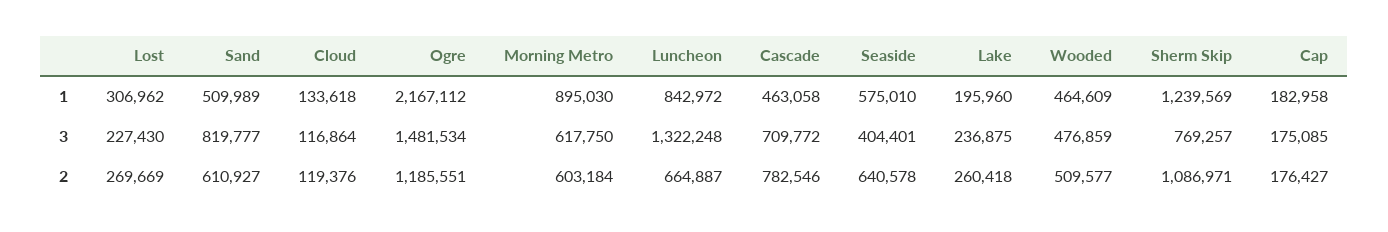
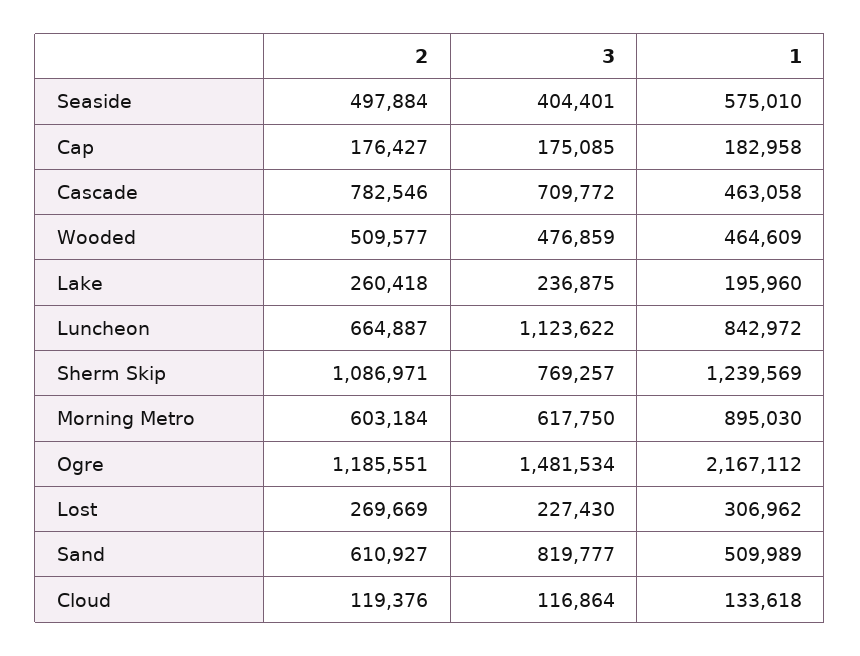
  {
    "Lost": {
      "1": 306962,
      "3": 227430,
      "2": 269669
    },
    "Sand": {
      "1": 509989,
      "3": 819777,
      "2": 610927
    },
    "Cloud": {
      "1": 133618,
      "3": 116864,
      "2": 119376
    },
    "Ogre": {
      "1": 2167112,
      "3": 1481534,
      "2": 1185551
    },
    "Morning Metro": {
      "1": 895030,
      "3": 617750,
      "2": 603184
    },
    "Luncheon": {
      "1": 842972,
-     "3": 1322248,
+     "3": 1123622,
      "2": 664887
    },
    "Cascade": {
      "1": 463058,
      "3": 709772,
      "2": 782546
    },
    "Seaside": {
      "1": 575010,
      "3": 404401,
-     "2": 640578
+     "2": 497884
    },
    "Lake": {
      "1": 195960,
      "3": 236875,
      "2": 260418
    },
    "Wooded": {
      "1": 464609,
      "3": 476859,
      "2": 509577
    },
    "Sherm Skip": {
      "1": 1239569,
      "3": 769257,
      "2": 1086971
    },
    "Cap": {
      "1": 182958,
      "3": 175085,
      "2": 176427
    }
  }

